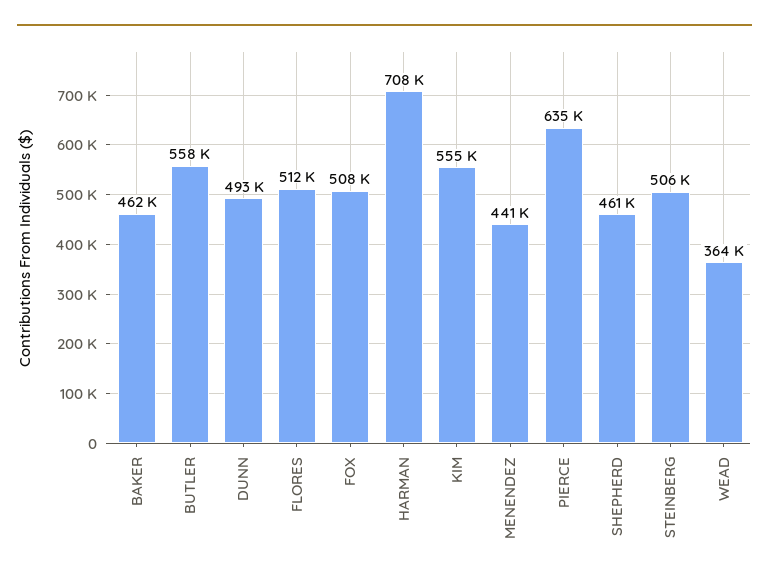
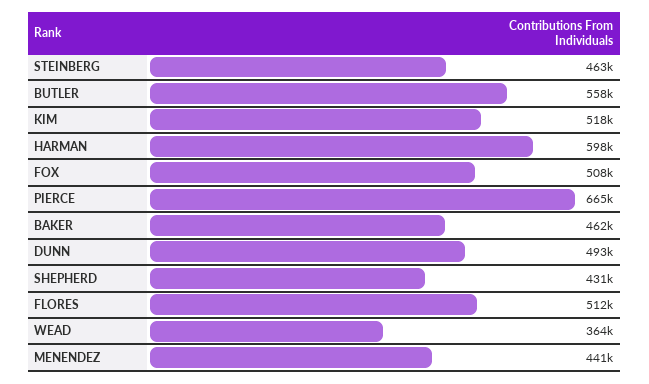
  {
    "BAKER": 462000,
    "BUTLER": 558000,
    "DUNN": 493000,
    "FLORES": 512000,
    "FOX": 508000,
-   "HARMAN": 708000,
+   "HARMAN": 598000,
-   "KIM": 555000,
+   "KIM": 518000,
    "MENENDEZ": 441000,
-   "PIERCE": 635000,
+   "PIERCE": 665000,
-   "SHEPHERD": 461000,
+   "SHEPHERD": 431000,
-   "STEINBERG": 506000,
+   "STEINBERG": 463000,
    "WEAD": 364000
  }

